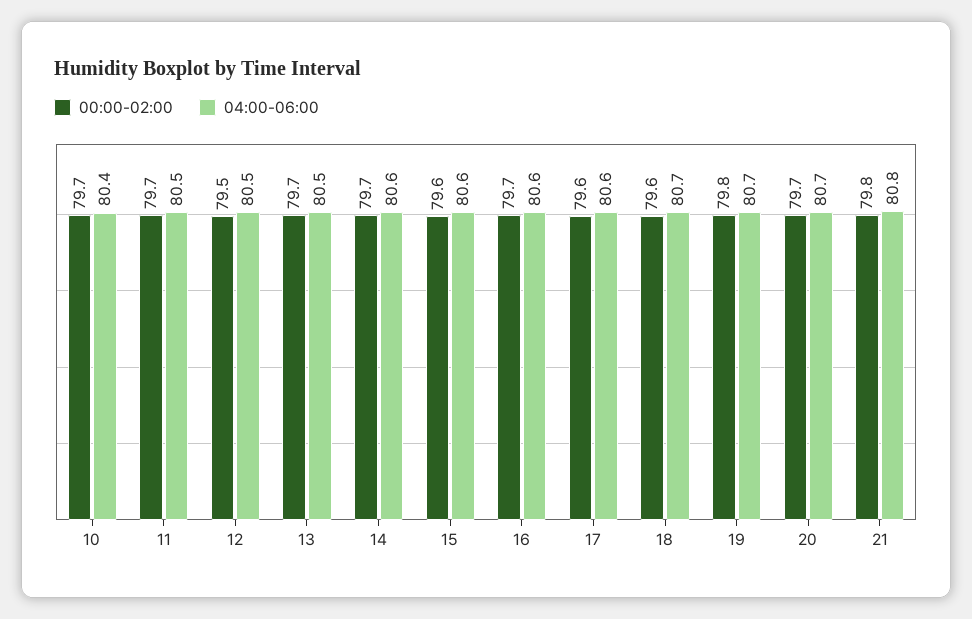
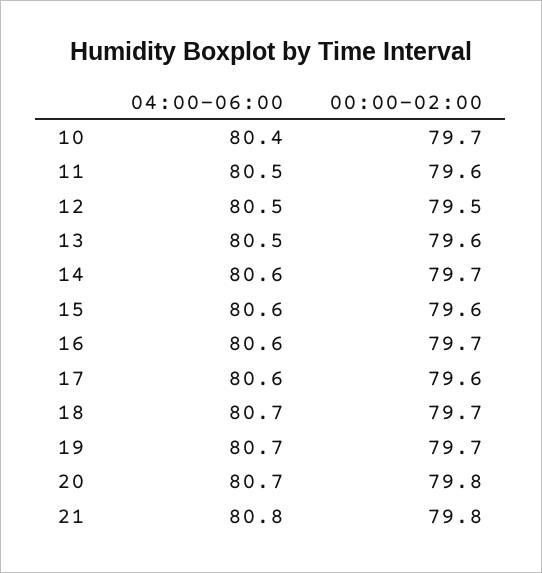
  {
    "00:00-02:00": {
      "10": 79.7,
-     "11": 79.7,
+     "11": 79.6,
      "12": 79.5,
-     "13": 79.7,
+     "13": 79.6,
      "14": 79.7,
      "15": 79.6,
      "16": 79.7,
      "17": 79.6,
-     "18": 79.6,
+     "18": 79.7,
-     "19": 79.8,
+     "19": 79.7,
-     "20": 79.7,
+     "20": 79.8,
      "21": 79.8
    },
    "04:00-06:00": {
      "10": 80.4,
      "11": 80.5,
      "12": 80.5,
      "13": 80.5,
      "14": 80.6,
      "15": 80.6,
      "16": 80.6,
      "17": 80.6,
      "18": 80.7,
      "19": 80.7,
      "20": 80.7,
      "21": 80.8
    }
  }

